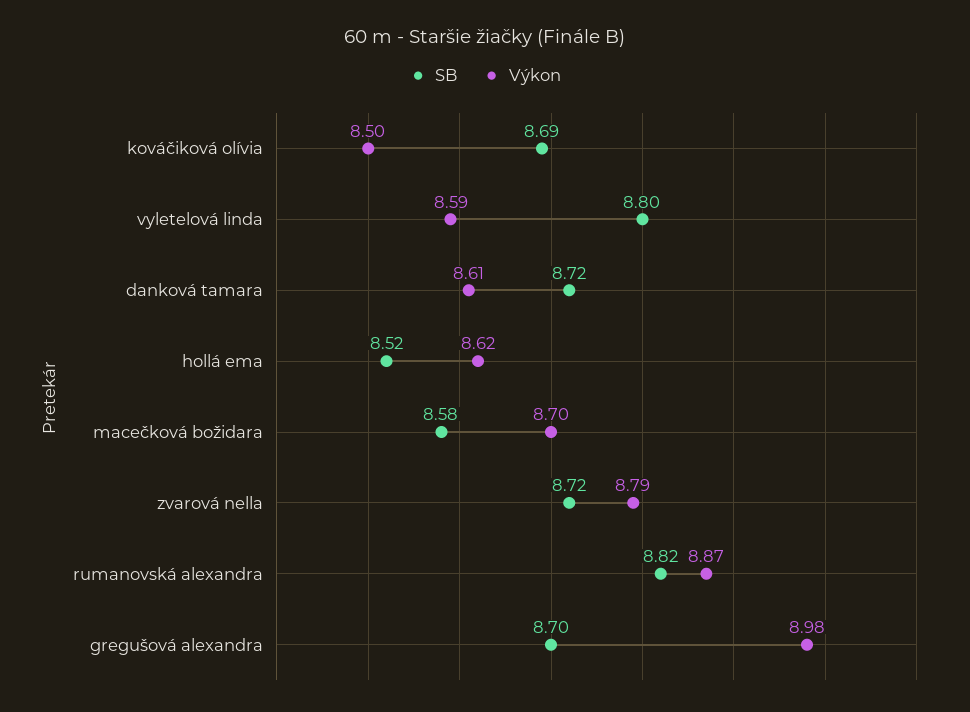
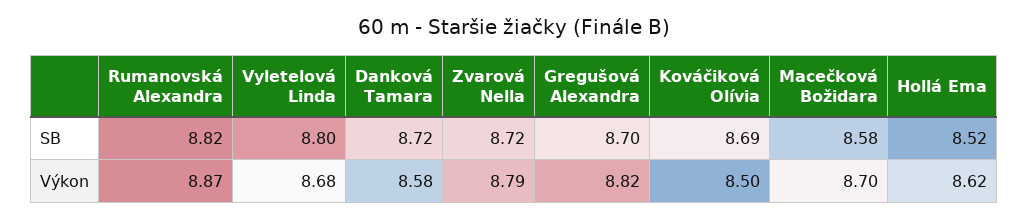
  {
    "SB": {
      "kováčiková olívia": 8.69,
      "vyletelová linda": 8.8,
      "danková tamara": 8.72,
      "hollá ema": 8.52,
      "macečková božidara": 8.58,
      "zvarová nella": 8.72,
      "rumanovská alexandra": 8.82,
      "gregušová alexandra": 8.7
    },
    "Výkon": {
      "kováčiková olívia": 8.5,
-     "vyletelová linda": 8.59,
+     "vyletelová linda": 8.68,
-     "danková tamara": 8.61,
+     "danková tamara": 8.58,
      "hollá ema": 8.62,
      "macečková božidara": 8.7,
      "zvarová nella": 8.79,
      "rumanovská alexandra": 8.87,
-     "gregušová alexandra": 8.98
+     "gregušová alexandra": 8.82
    }
  }

